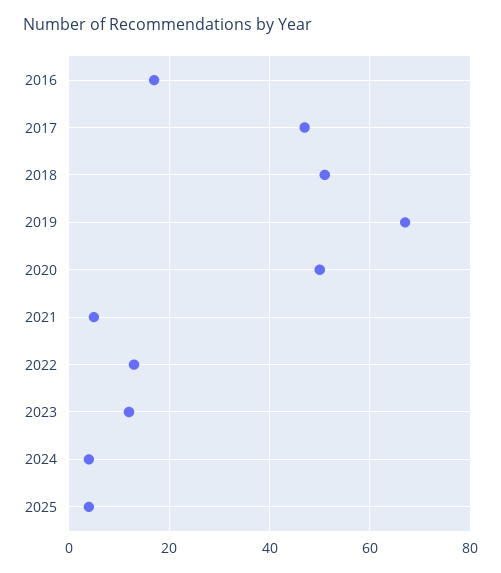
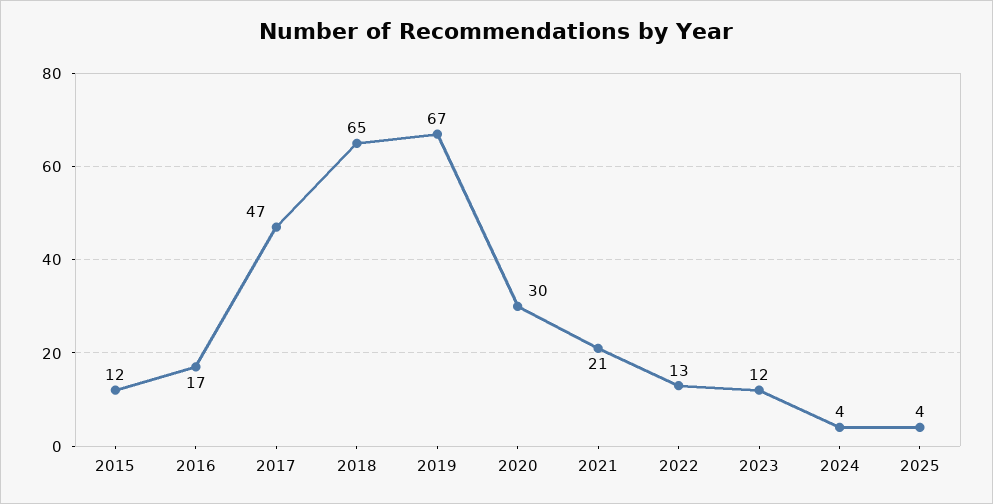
  {
    "2016": 17,
    "2017": 47,
-   "2018": 50,
+   "2018": 65,
    "2019": 67,
-   "2020": 50,
+   "2020": 30,
-   "2021": 5,
+   "2021": 21,
    "2022": 13,
    "2023": 12,
    "2024": 4,
-   "2025": 4
+   "2025": 4,
+   "2015": 12
  }

